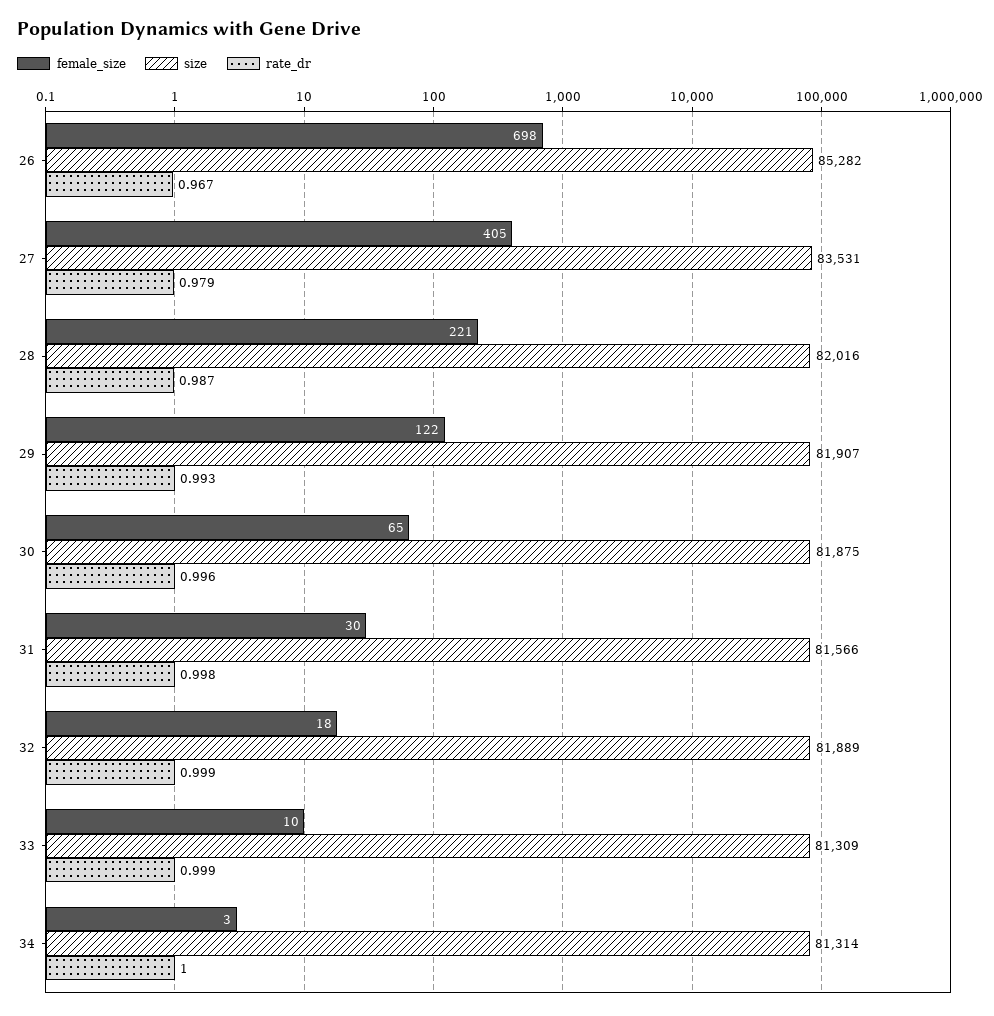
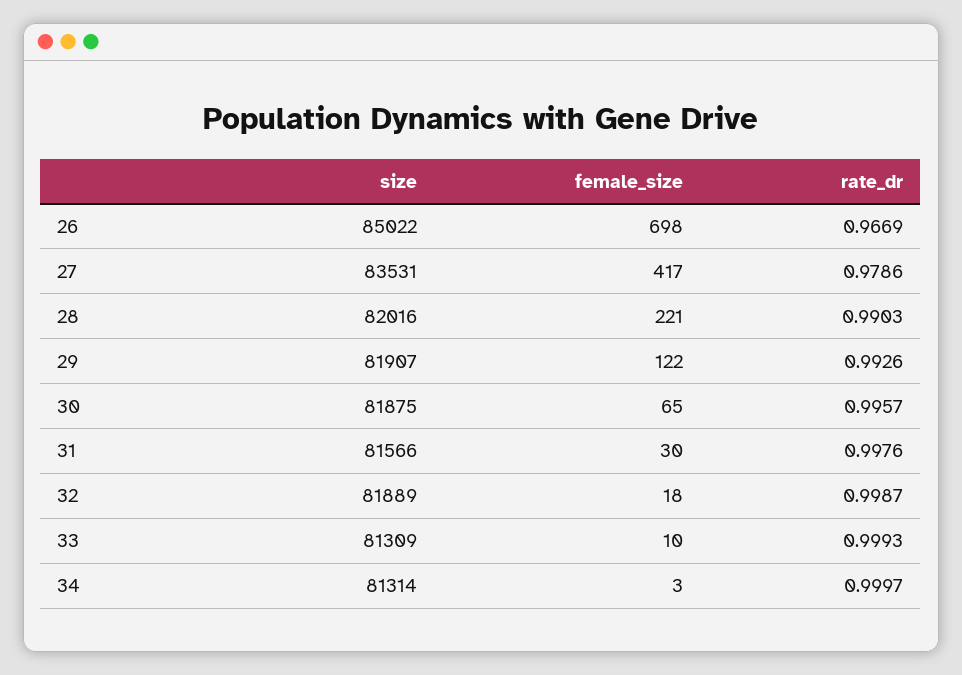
  {
    "female_size": {
      "26": 698,
-     "27": 405,
+     "27": 417,
      "28": 221,
      "29": 122,
      "30": 65,
      "31": 30,
      "32": 18,
      "33": 10,
      "34": 3
    },
    "size": {
-     "26": 85282,
+     "26": 85022,
      "27": 83531,
      "28": 82016,
      "29": 81907,
      "30": 81875,
      "31": 81566,
      "32": 81889,
      "33": 81309,
      "34": 81314
    },
    "rate_dr": {
      "26": 0.9669,
      "27": 0.9786,
-     "28": 0.987,
+     "28": 0.9903,
      "29": 0.9926,
      "30": 0.9957,
      "31": 0.9976,
      "32": 0.9987,
      "33": 0.9993,
      "34": 0.9997
    }
  }

